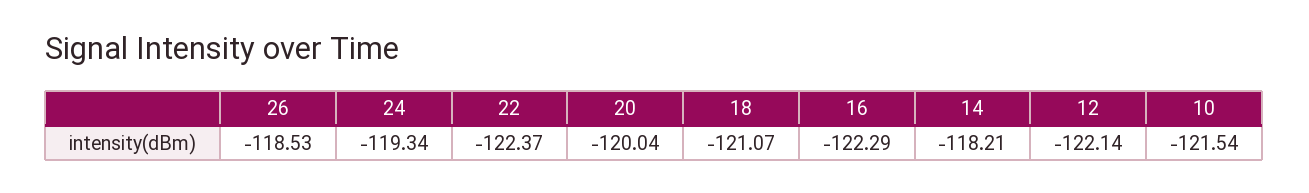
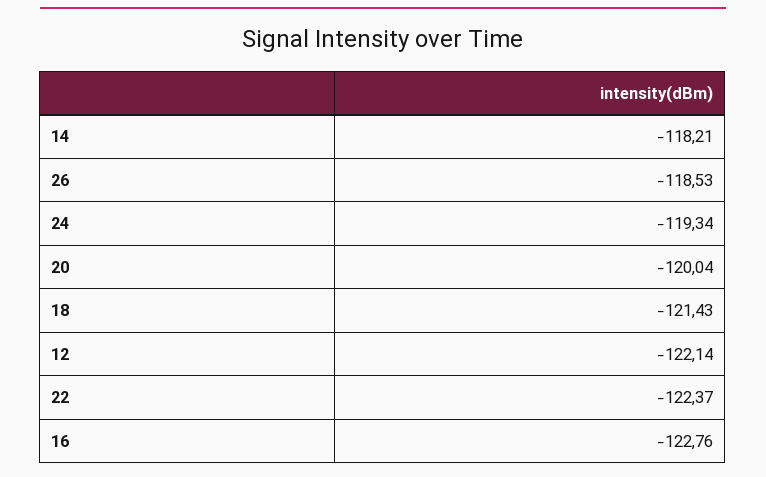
  {
    "26": -118.53,
    "24": -119.34,
    "22": -122.37,
    "20": -120.04,
-   "18": -121.07,
+   "18": -121.43,
-   "16": -122.29,
+   "16": -122.76,
    "14": -118.21,
-   "12": -122.14,
+   "12": -122.14
-   "10": -121.54
  }

